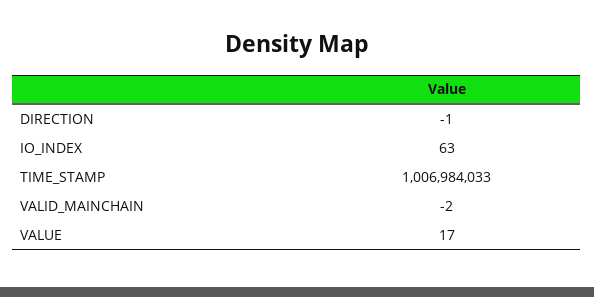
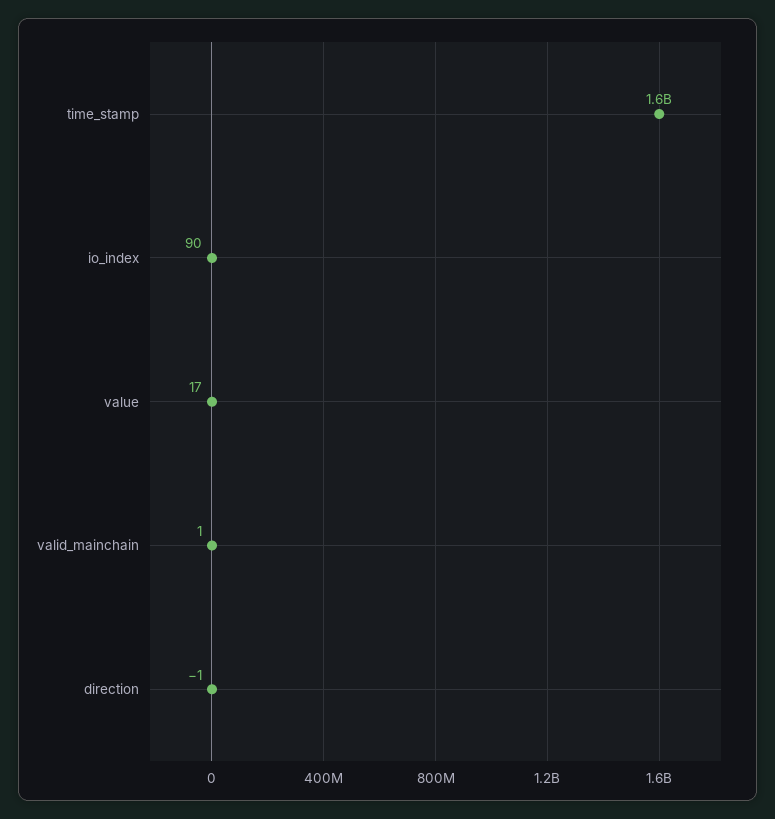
  {
    "DIRECTION": -1,
-   "IO_INDEX": 63,
+   "IO_INDEX": 90,
-   "TIME_STAMP": 1006984033,
+   "TIME_STAMP": 1600000000,
-   "VALID_MAINCHAIN": -2,
+   "VALID_MAINCHAIN": 1,
    "VALUE": 17
  }

